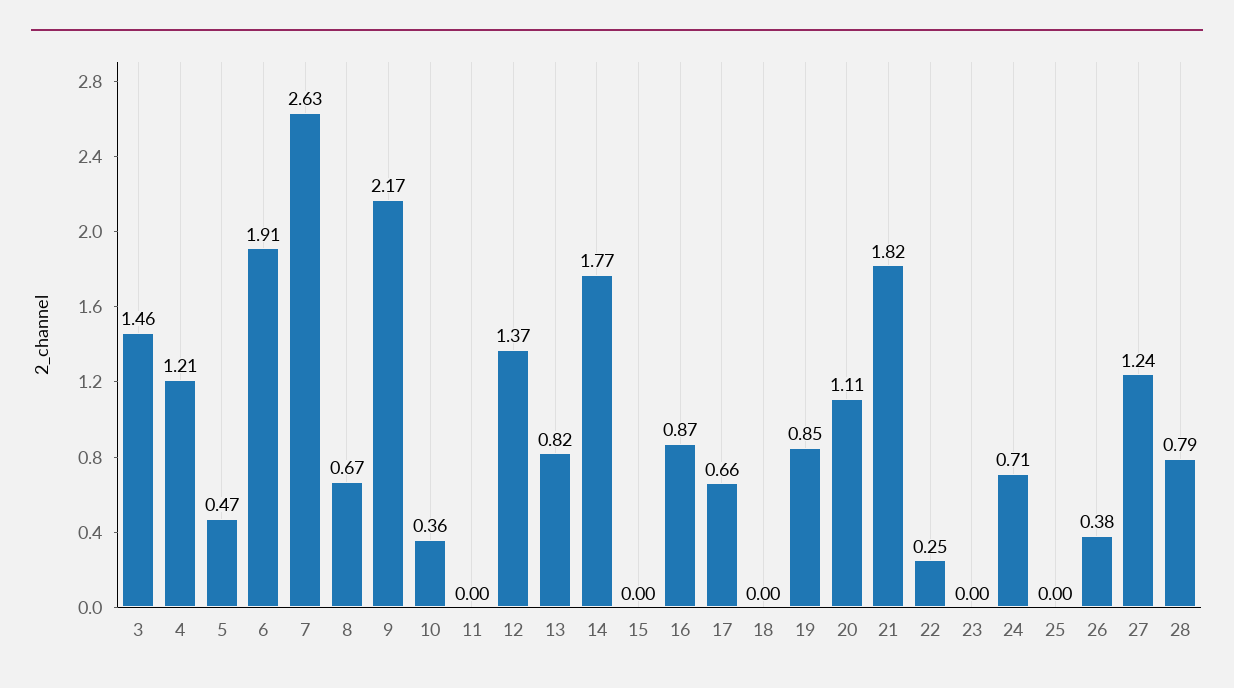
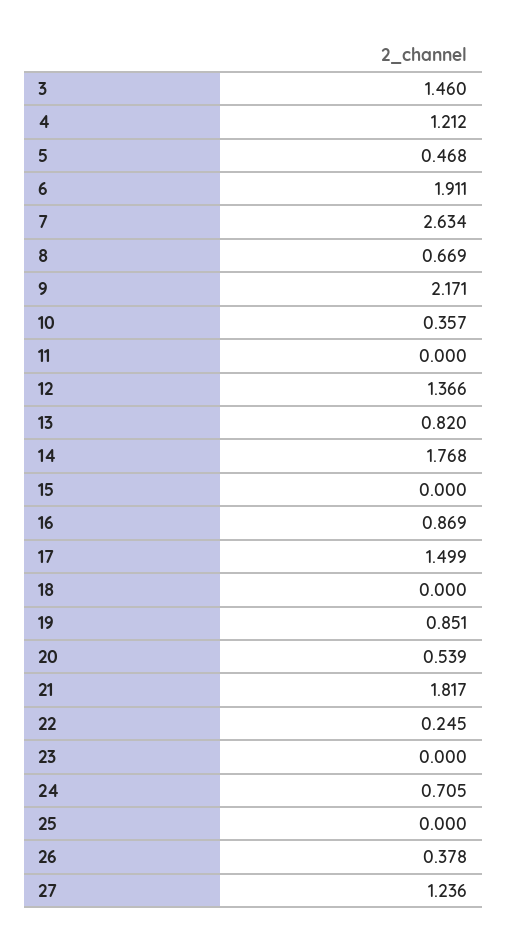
  {
    "3": 1.46,
    "4": 1.212,
    "5": 0.468,
    "6": 1.911,
    "7": 2.634,
    "8": 0.669,
    "9": 2.171,
    "10": 0.357,
    "11": 0,
    "12": 1.366,
    "13": 0.82,
    "14": 1.768,
    "15": 0,
    "16": 0.869,
-   "17": 0.66,
+   "17": 1.499,
    "18": 0,
    "19": 0.851,
-   "20": 1.11,
+   "20": 0.539,
    "21": 1.817,
    "22": 0.245,
    "23": 0,
    "24": 0.705,
    "25": 0,
    "26": 0.378,
-   "27": 1.236,
+   "27": 1.236
-   "28": 0.79
  }

